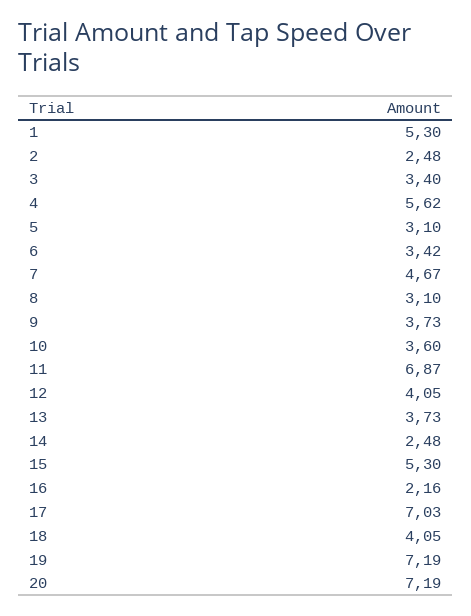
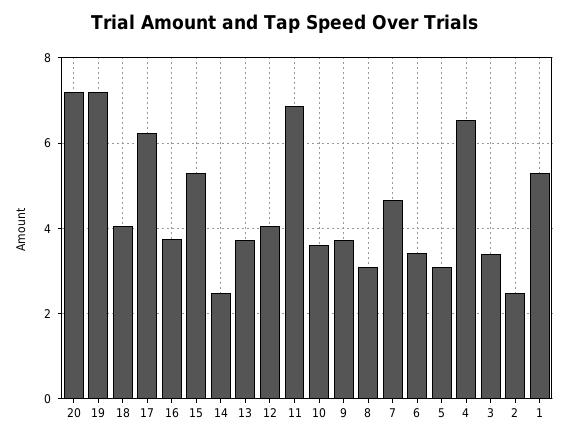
  {
    "1": 5.3,
    "2": 2.48,
    "3": 3.4,
-   "4": 5.62,
+   "4": 6.6,
    "5": 3.1,
    "6": 3.42,
    "7": 4.67,
    "8": 3.1,
    "9": 3.73,
    "10": 3.6,
    "11": 6.87,
    "12": 4.05,
    "13": 3.73,
    "14": 2.48,
    "15": 5.3,
-   "16": 2.16,
+   "16": 3.8,
-   "17": 7.03,
+   "17": 6.2,
    "18": 4.05,
    "19": 7.19,
    "20": 7.19
  }

